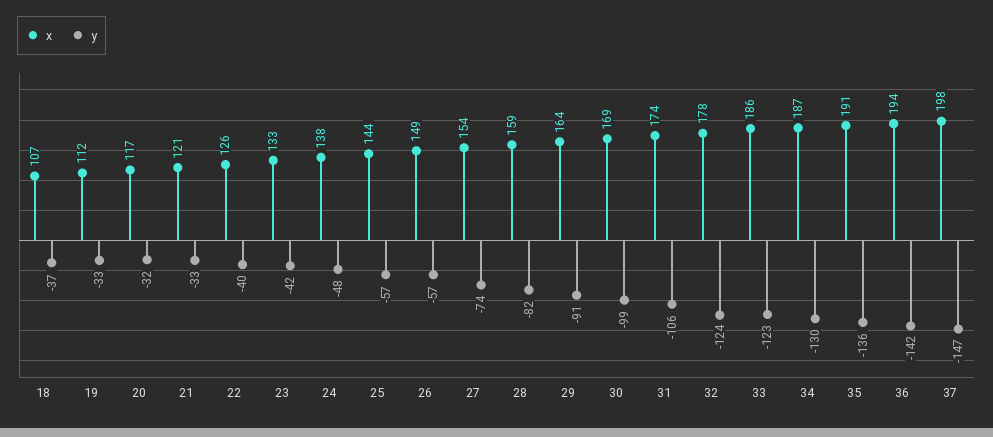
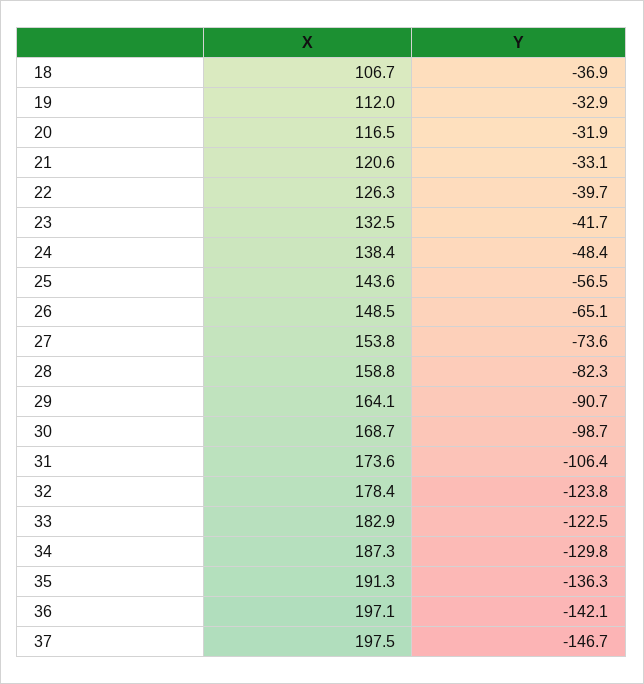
  {
    "x": {
      "18": 106.7,
      "19": 112,
      "20": 116.5,
      "21": 120.6,
      "22": 126.3,
      "23": 132.5,
      "24": 138.4,
      "25": 143.6,
      "26": 148.5,
      "27": 153.8,
      "28": 158.8,
      "29": 164.1,
      "30": 168.7,
      "31": 173.6,
      "32": 178.4,
-     "33": 186,
+     "33": 182.9,
      "34": 187.3,
      "35": 191.3,
-     "36": 194,
+     "36": 197.1,
      "37": 197.5
    },
    "y": {
      "18": -36.9,
      "19": -32.9,
      "20": -31.9,
      "21": -33.1,
      "22": -39.7,
      "23": -41.7,
      "24": -48.4,
      "25": -56.5,
-     "26": -57,
+     "26": -65.1,
      "27": -73.6,
      "28": -82.3,
      "29": -90.7,
      "30": -98.7,
      "31": -106.4,
      "32": -123.8,
      "33": -122.5,
      "34": -129.8,
      "35": -136.3,
      "36": -142.1,
      "37": -146.7
    }
  }

